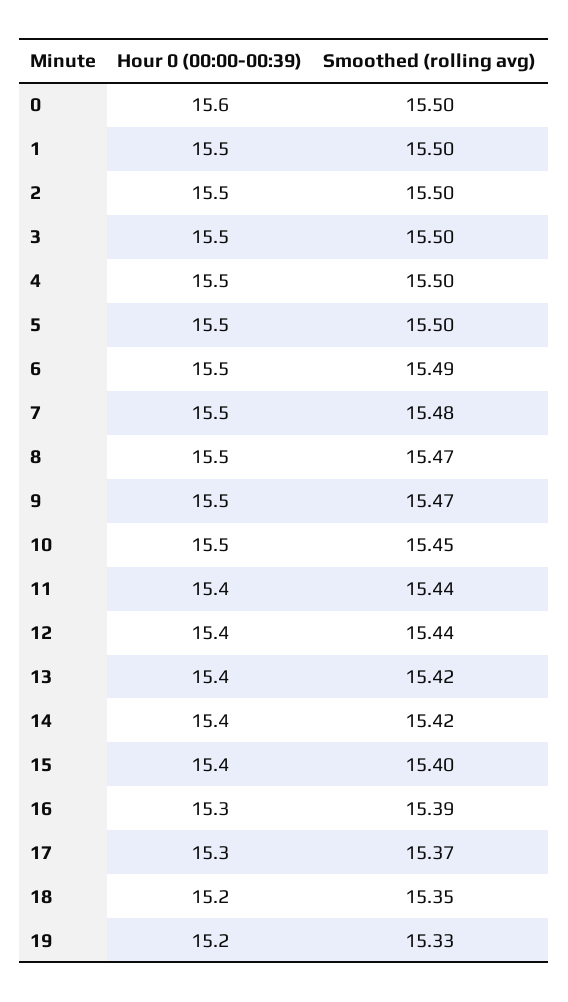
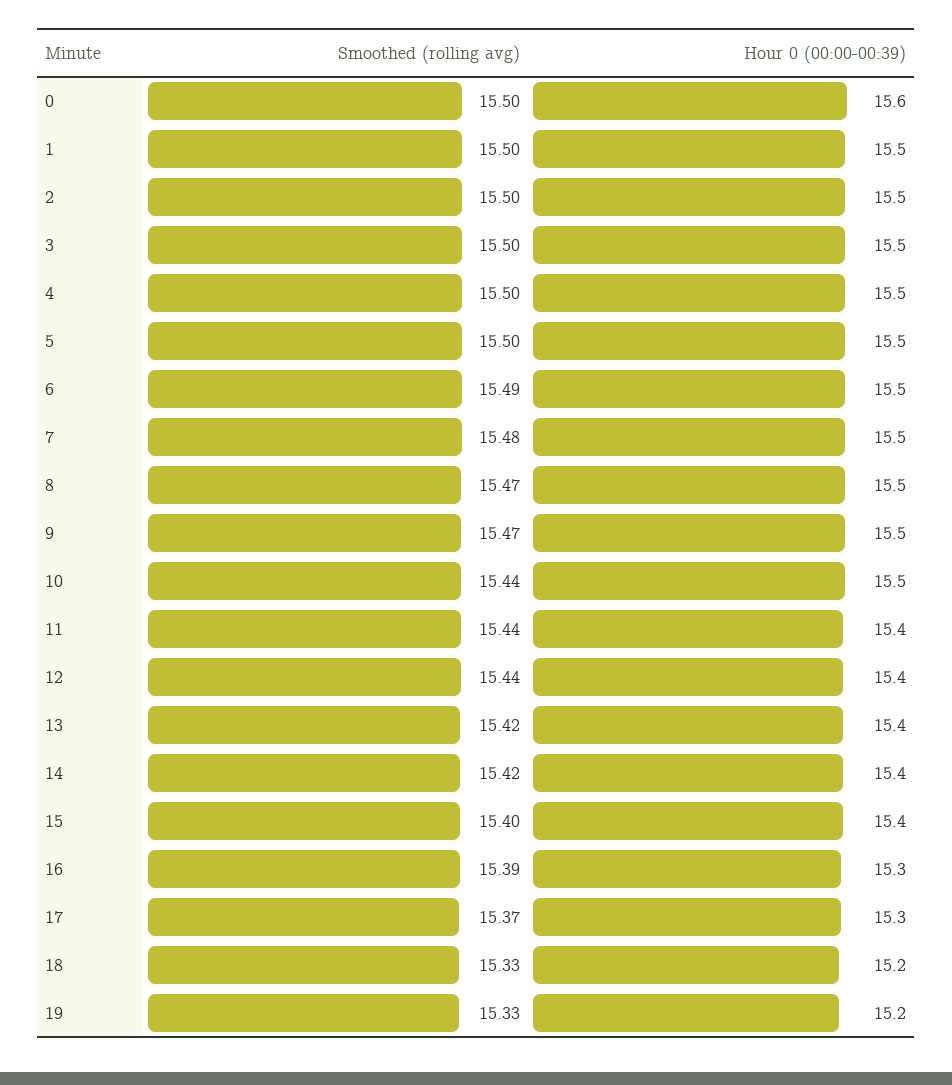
  {
    "Hour 0 (00:00-00:39)": {
      "0": 15.6,
      "1": 15.5,
      "2": 15.5,
      "3": 15.5,
      "4": 15.5,
      "5": 15.5,
      "6": 15.5,
      "7": 15.5,
      "8": 15.5,
      "9": 15.5,
      "10": 15.5,
      "11": 15.4,
      "12": 15.4,
      "13": 15.4,
      "14": 15.4,
      "15": 15.4,
      "16": 15.3,
      "17": 15.3,
      "18": 15.2,
      "19": 15.2
    },
    "Smoothed (rolling avg)": {
      "0": 15.5,
      "1": 15.5,
      "2": 15.5,
      "3": 15.5,
      "4": 15.5,
      "5": 15.5,
      "6": 15.49,
      "7": 15.48,
      "8": 15.47,
      "9": 15.47,
-     "10": 15.45,
+     "10": 15.44,
      "11": 15.44,
      "12": 15.44,
      "13": 15.42,
      "14": 15.42,
      "15": 15.4,
      "16": 15.39,
      "17": 15.37,
-     "18": 15.35,
+     "18": 15.33,
      "19": 15.33
    }
  }

